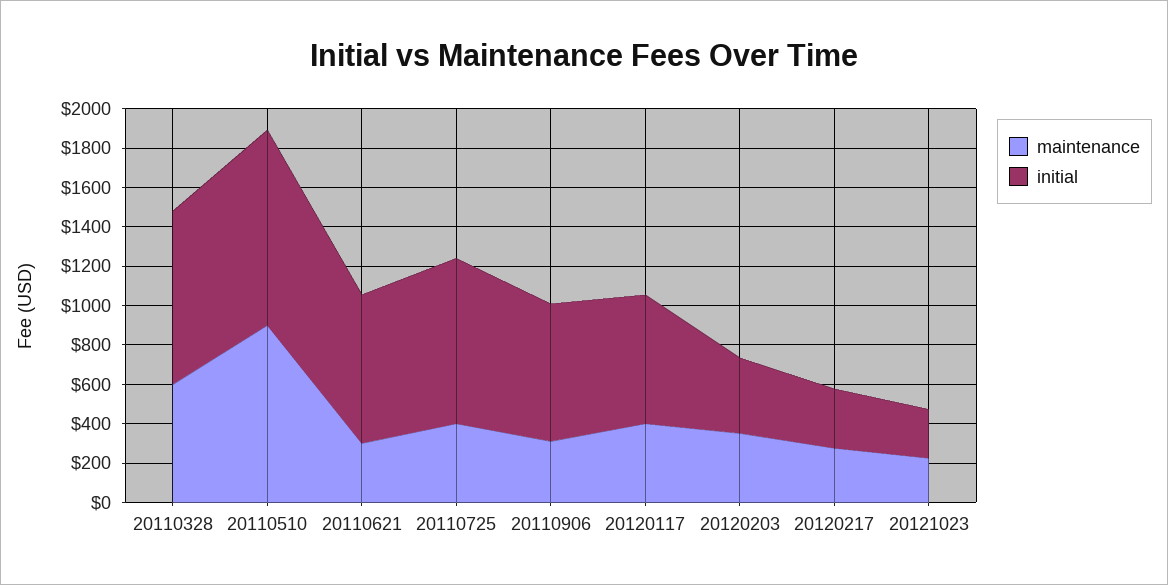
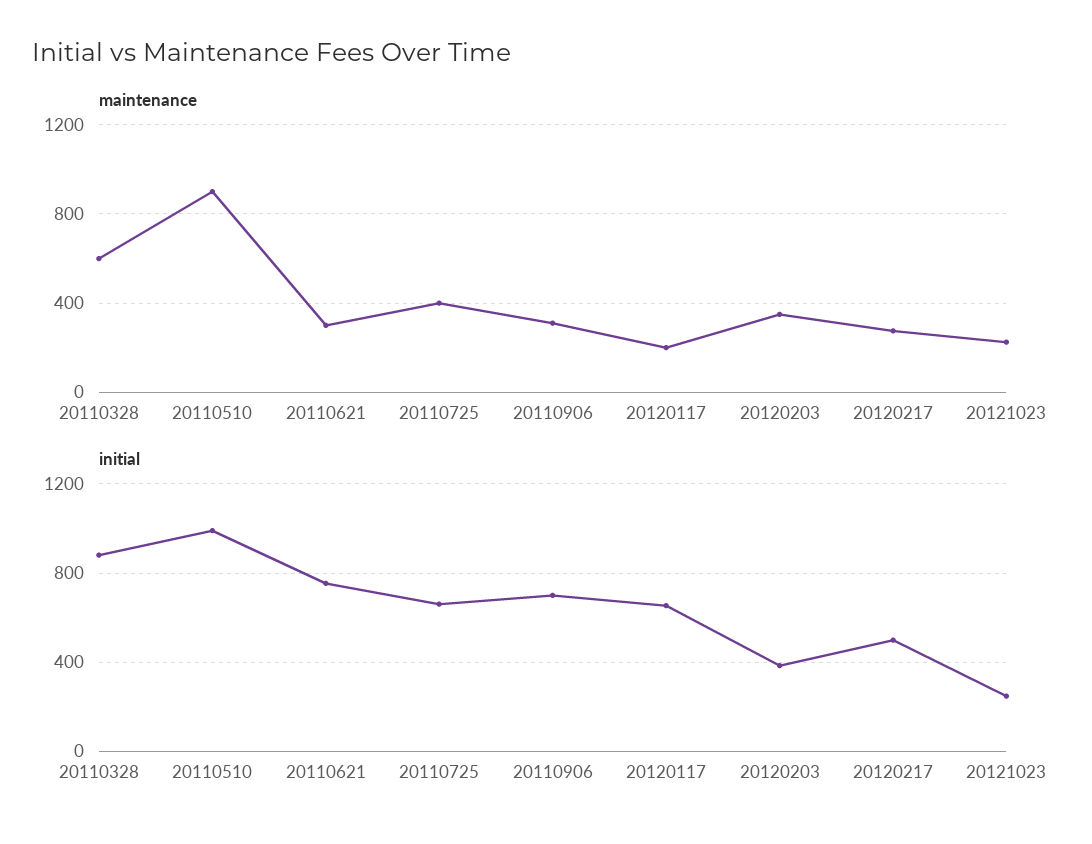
  {
    "maintenance": {
      "20110328": 600,
      "20110510": 900,
      "20110621": 300,
      "20110725": 400,
      "20110906": 300,
-     "20120117": 400,
+     "20120117": 200,
      "20120203": 350,
      "20120217": 300,
      "20121023": 250
    },
    "initial": {
      "20110328": 900,
      "20110510": 1000,
      "20110621": 750,
-     "20110725": 850,
+     "20110725": 650,
      "20110906": 700,
      "20120117": 650,
      "20120203": 400,
-     "20120217": 300,
+     "20120217": 500,
      "20121023": 250
    }
  }

